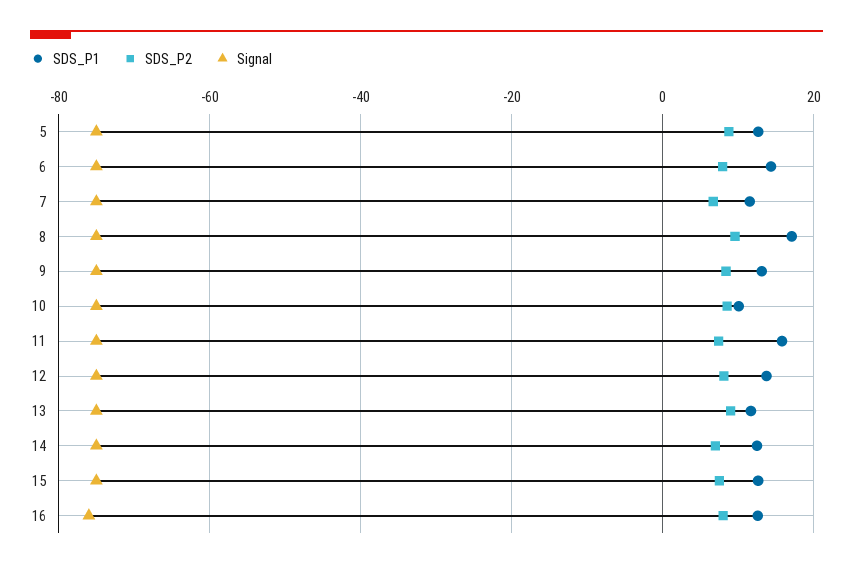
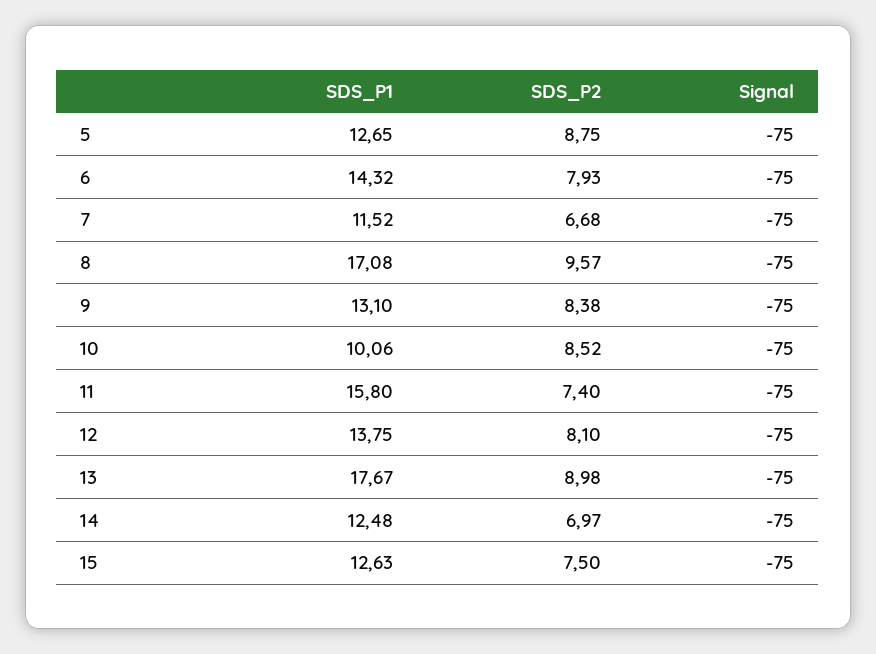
  {
    "SDS_P1": {
      "5": 12.65,
      "6": 14.32,
      "7": 11.52,
      "8": 17.08,
      "9": 13.1,
      "10": 10.06,
      "11": 15.8,
      "12": 13.75,
-     "13": 12,
+     "13": 17.67,
      "14": 12.48,
-     "15": 12.63,
+     "15": 12.63
-     "16": 12
    },
    "SDS_P2": {
      "5": 8.75,
      "6": 7.93,
      "7": 6.68,
      "8": 9.57,
      "9": 8.38,
      "10": 8.52,
      "11": 7.4,
      "12": 8.1,
      "13": 8.98,
      "14": 6.97,
-     "15": 7.5,
+     "15": 7.5
-     "16": 8
    },
    "Signal": {
      "5": -75,
      "6": -75,
      "7": -75,
      "8": -75,
      "9": -75,
      "10": -75,
      "11": -75,
      "12": -75,
      "13": -75,
      "14": -75,
-     "15": -75,
+     "15": -75
-     "16": -76
    }
  }

